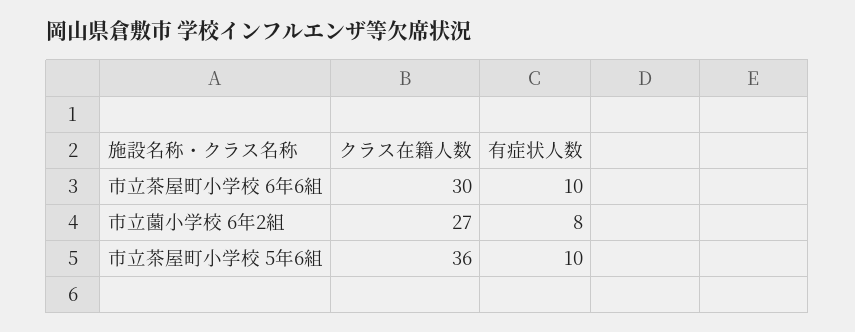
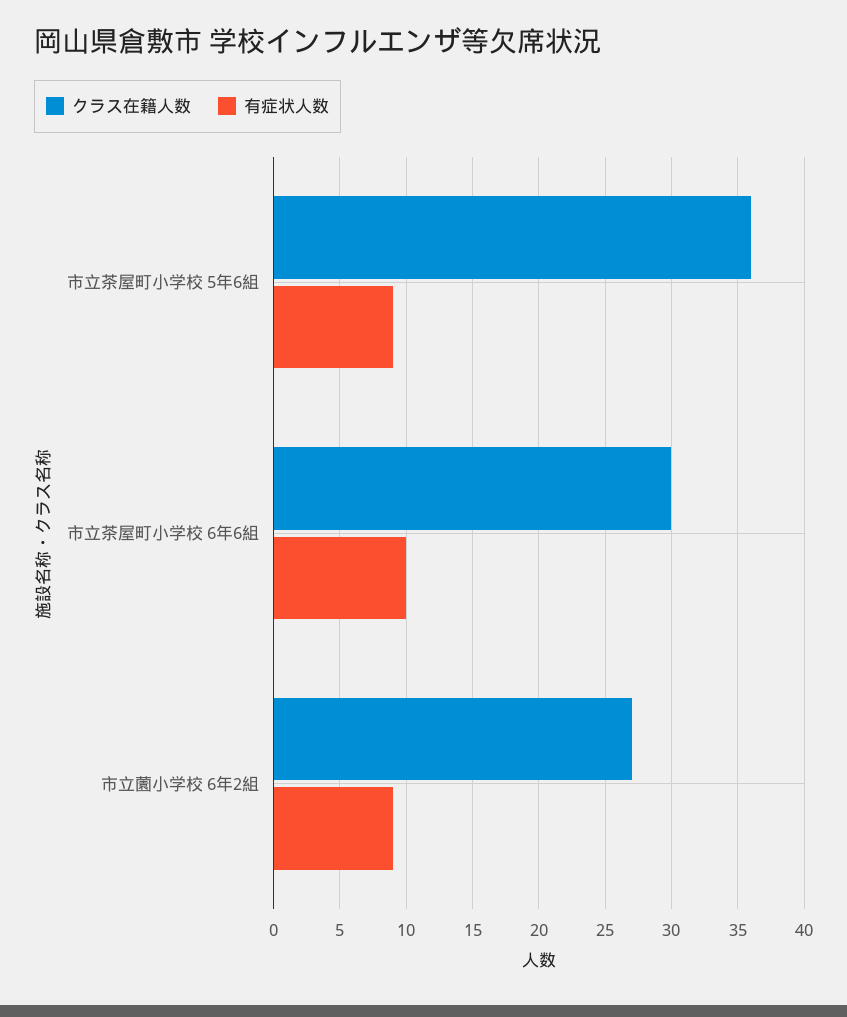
  {
    "クラス在籍人数": {
      "市立茶屋町小学校 6年6組": 30,
      "市立薗小学校 6年2組": 27,
      "市立茶屋町小学校 5年6組": 36
    },
    "有症状人数": {
      "市立茶屋町小学校 6年6組": 10,
-     "市立薗小学校 6年2組": 8,
+     "市立薗小学校 6年2組": 9,
-     "市立茶屋町小学校 5年6組": 10
+     "市立茶屋町小学校 5年6組": 9
    }
  }

